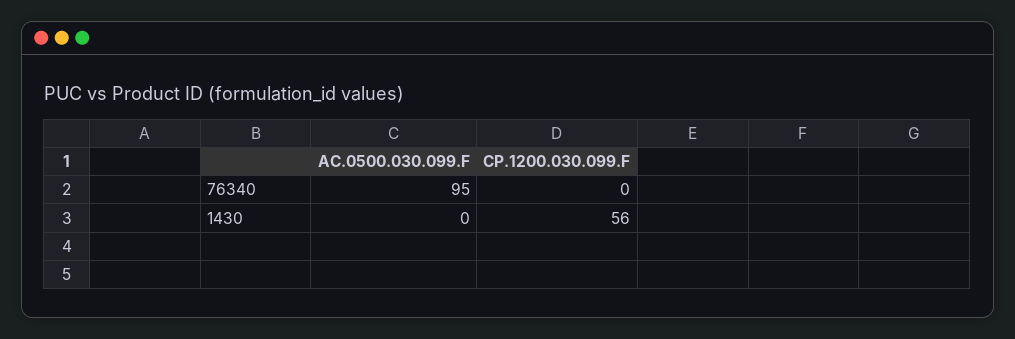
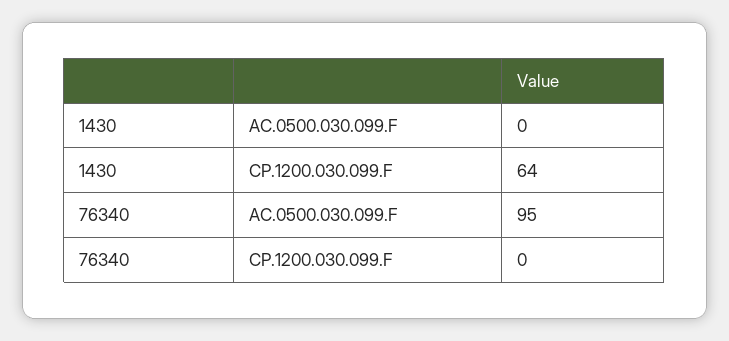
  {
    "AC.0500.030.099.F": {
      "76340": 95,
      "1430": 0
    },
    "CP.1200.030.099.F": {
      "76340": 0,
-     "1430": 56
+     "1430": 64
    }
  }

